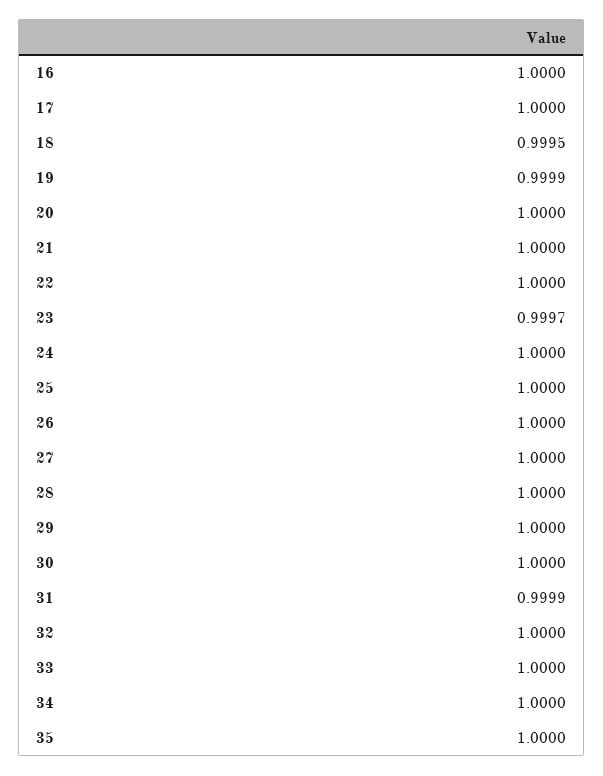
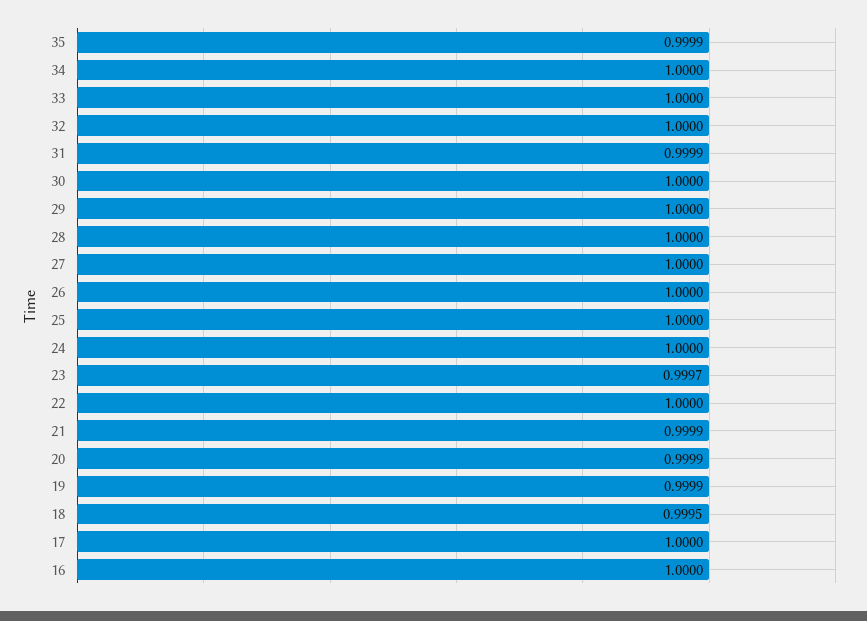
  {
    "16": 1,
    "17": 1,
    "18": 0.9995,
    "19": 0.9999,
-   "20": 1,
+   "20": 0.9999,
-   "21": 1,
+   "21": 0.9999,
    "22": 1,
    "23": 0.9997,
    "24": 1,
    "25": 1,
    "26": 1,
    "27": 1,
    "28": 1,
    "29": 1,
    "30": 1,
    "31": 0.9999,
    "32": 1,
    "33": 1,
    "34": 1,
-   "35": 1
+   "35": 0.9999
  }

